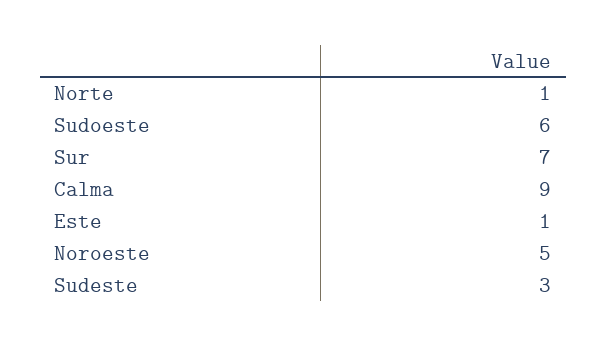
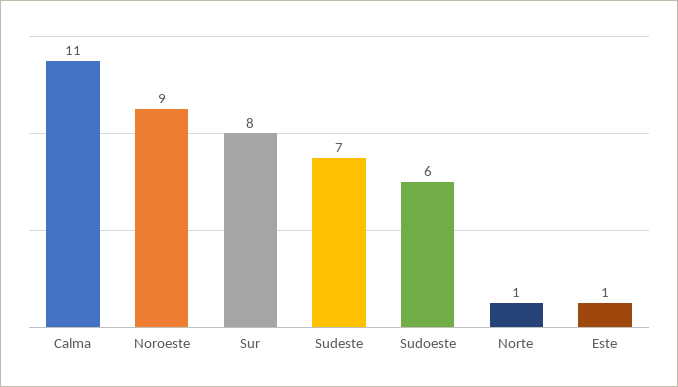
  {
    "Norte": 1,
    "Sudoeste": 6,
-   "Sur": 7,
+   "Sur": 8,
-   "Calma": 9,
+   "Calma": 11,
    "Este": 1,
-   "Noroeste": 5,
+   "Noroeste": 9,
-   "Sudeste": 3
+   "Sudeste": 7
  }

